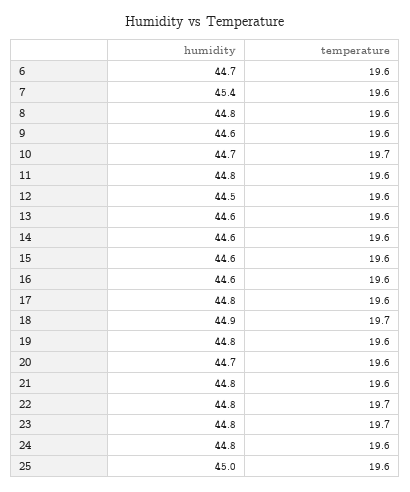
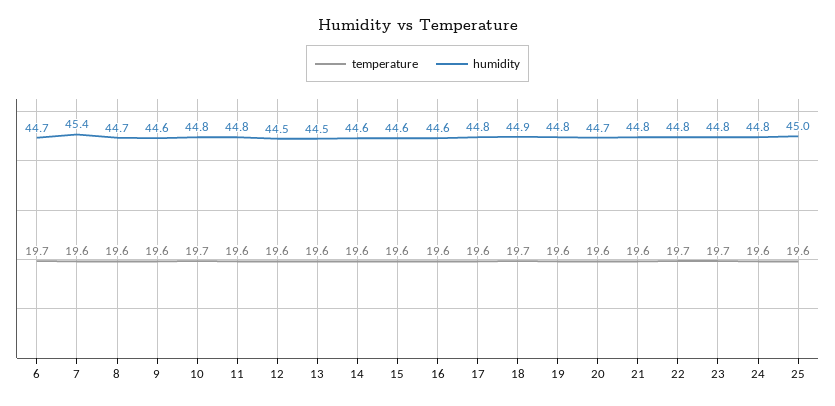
  {
    "humidity": {
      "6": 44.7,
      "7": 45.4,
-     "8": 44.8,
+     "8": 44.7,
      "9": 44.6,
-     "10": 44.7,
+     "10": 44.8,
      "11": 44.8,
      "12": 44.5,
-     "13": 44.6,
+     "13": 44.5,
      "14": 44.6,
      "15": 44.6,
      "16": 44.6,
      "17": 44.8,
      "18": 44.9,
      "19": 44.8,
      "20": 44.7,
      "21": 44.8,
      "22": 44.8,
      "23": 44.8,
      "24": 44.8,
      "25": 45
    },
    "temperature": {
-     "6": 19.6,
+     "6": 19.7,
      "7": 19.6,
      "8": 19.6,
      "9": 19.6,
      "10": 19.7,
      "11": 19.6,
      "12": 19.6,
      "13": 19.6,
      "14": 19.6,
      "15": 19.6,
      "16": 19.6,
      "17": 19.6,
      "18": 19.7,
      "19": 19.6,
      "20": 19.6,
      "21": 19.6,
      "22": 19.7,
      "23": 19.7,
      "24": 19.6,
      "25": 19.6
    }
  }

